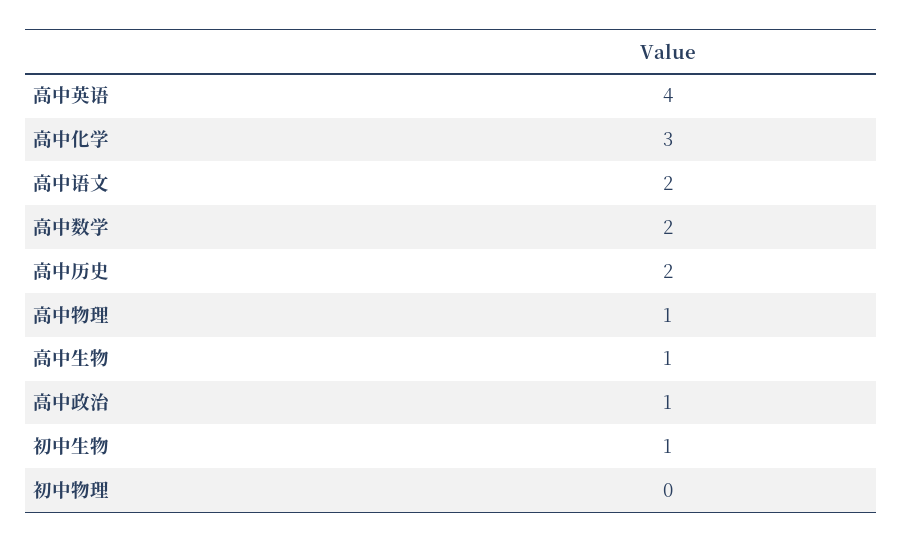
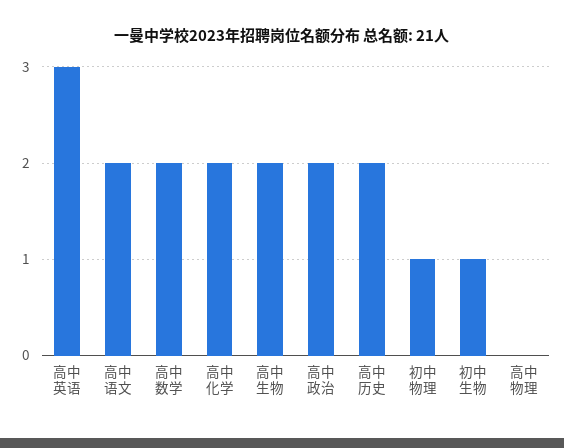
  {
-   "高中英语": 4,
+   "高中英语": 3,
-   "高中化学": 3,
+   "高中化学": 2,
    "高中语文": 2,
    "高中数学": 2,
    "高中历史": 2,
-   "高中物理": 1,
+   "高中物理": 0,
-   "高中生物": 1,
+   "高中生物": 2,
-   "高中政治": 1,
+   "高中政治": 2,
    "初中生物": 1,
-   "初中物理": 0
+   "初中物理": 1
  }

